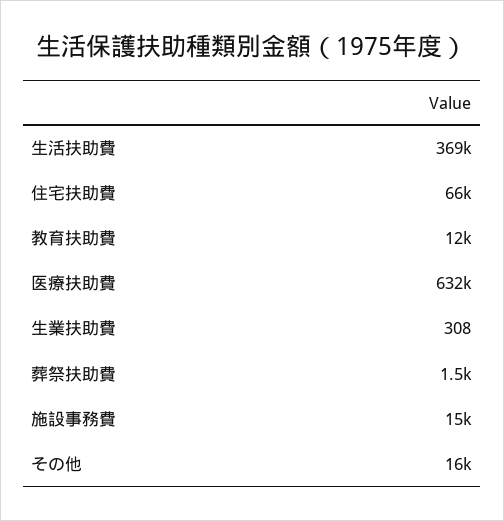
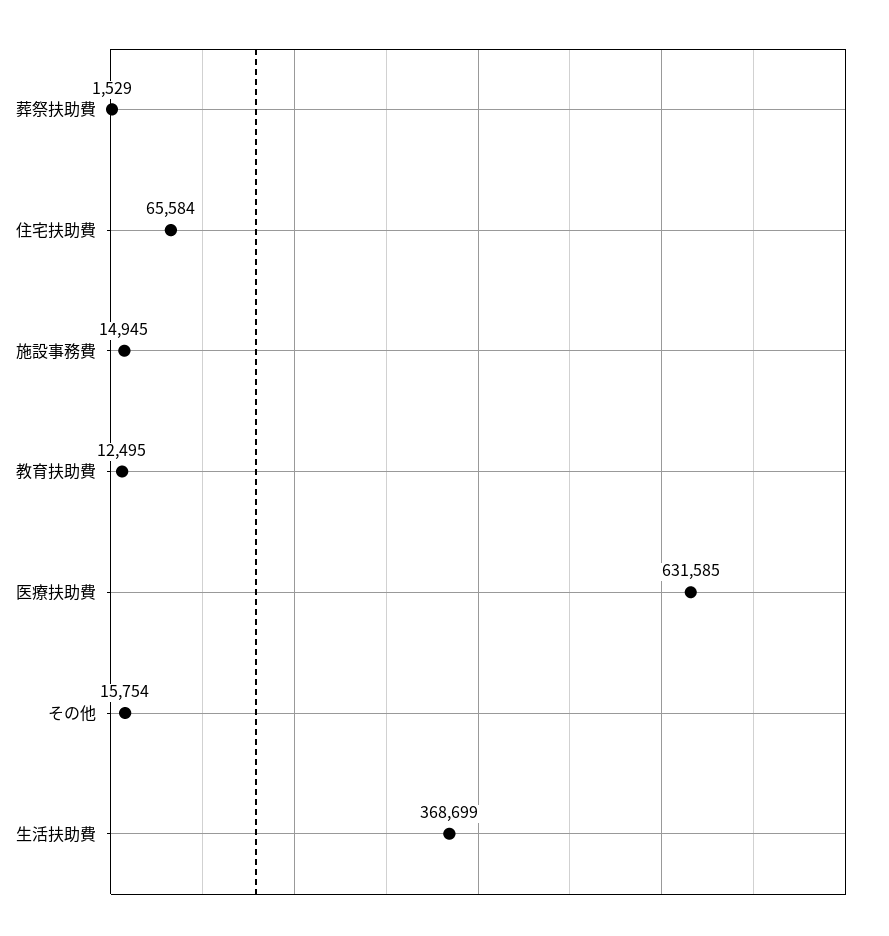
  {
    "生活扶助費": 368699,
    "住宅扶助費": 65584,
    "教育扶助費": 12495,
    "医療扶助費": 631585,
-   "生業扶助費": 308,
    "葬祭扶助費": 1529,
    "施設事務費": 14945,
    "その他": 15754
  }

